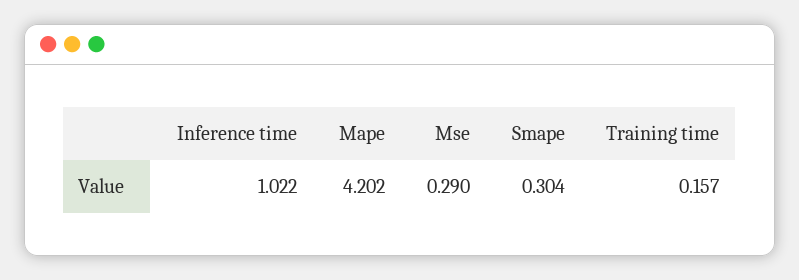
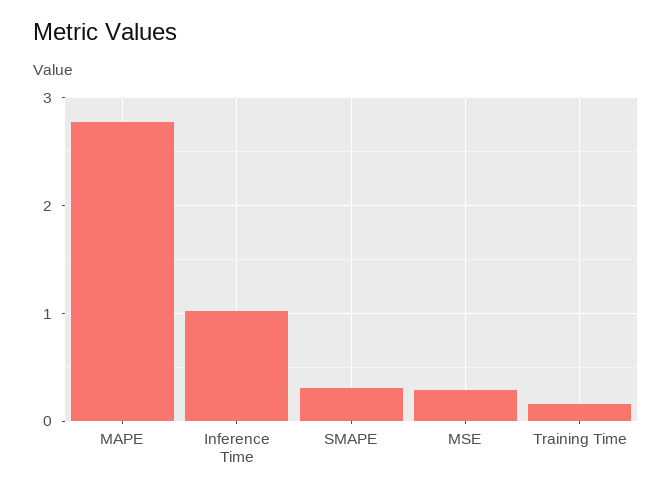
  {
    "Inference time": 1.022,
-   "Mape": 4.202,
+   "Mape": 2.8,
    "Mse": 0.29,
    "Smape": 0.304,
    "Training time": 0.157
  }

